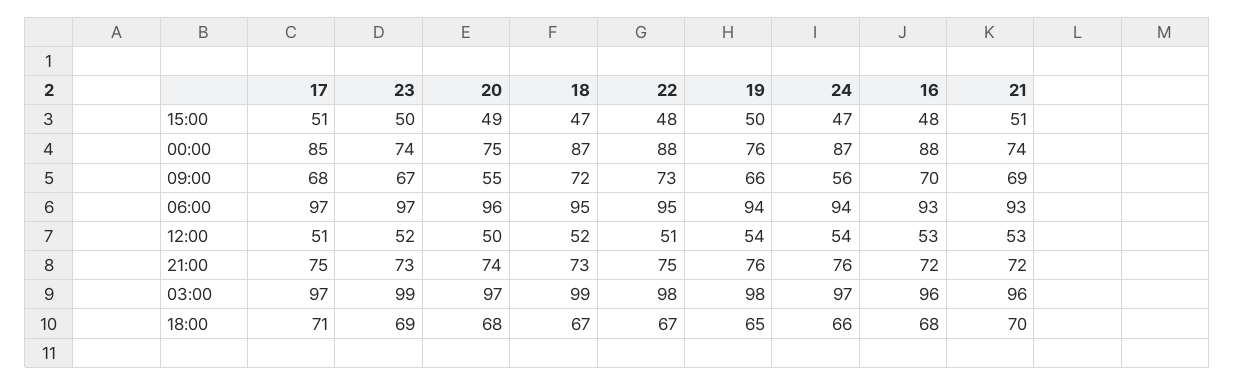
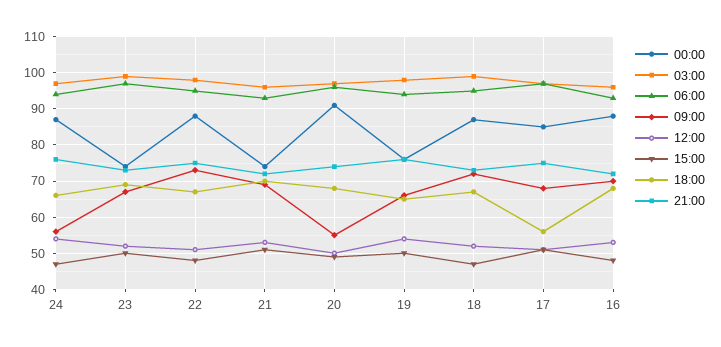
  {
    "15:00": {
      "17": 51,
      "23": 50,
      "20": 49,
      "18": 47,
      "22": 48,
      "19": 50,
      "24": 47,
      "16": 48,
      "21": 51
    },
    "00:00": {
      "17": 85,
      "23": 74,
-     "20": 75,
+     "20": 90,
      "18": 87,
      "22": 88,
      "19": 76,
      "24": 87,
      "16": 88,
      "21": 74
    },
    "09:00": {
      "17": 68,
      "23": 67,
      "20": 55,
      "18": 72,
      "22": 73,
      "19": 66,
      "24": 56,
      "16": 70,
      "21": 69
    },
    "06:00": {
      "17": 97,
      "23": 97,
      "20": 96,
      "18": 95,
      "22": 95,
      "19": 94,
      "24": 94,
      "16": 93,
      "21": 93
    },
    "12:00": {
      "17": 51,
      "23": 52,
      "20": 50,
      "18": 52,
      "22": 51,
      "19": 54,
      "24": 54,
      "16": 53,
      "21": 53
    },
    "21:00": {
      "17": 75,
      "23": 73,
      "20": 74,
      "18": 73,
      "22": 75,
      "19": 76,
      "24": 76,
      "16": 72,
      "21": 72
    },
    "03:00": {
      "17": 97,
      "23": 99,
      "20": 97,
      "18": 99,
      "22": 98,
      "19": 98,
      "24": 97,
      "16": 96,
      "21": 96
    },
    "18:00": {
-     "17": 71,
+     "17": 55,
      "23": 69,
      "20": 68,
      "18": 67,
      "22": 67,
      "19": 65,
      "24": 66,
      "16": 68,
      "21": 70
    }
  }

